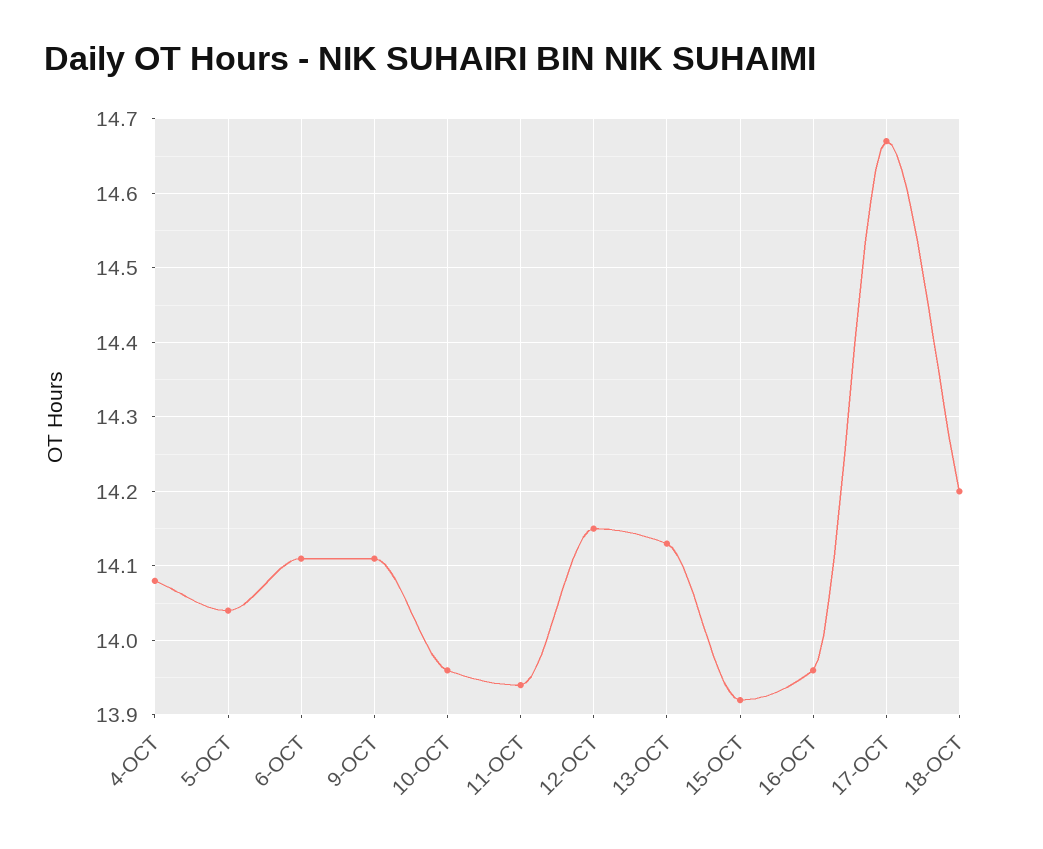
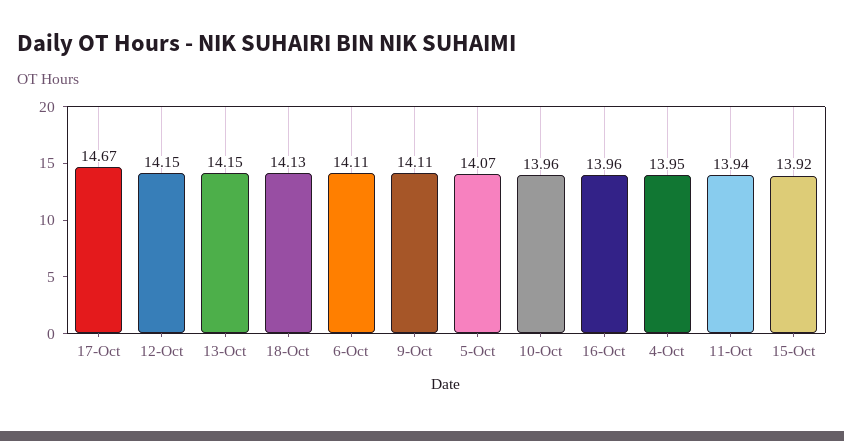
  {
-   "4-OCT": 14.08,
+   "4-OCT": 13.95,
-   "5-OCT": 14.04,
+   "5-OCT": 14.07,
    "6-OCT": 14.11,
    "9-OCT": 14.11,
    "10-OCT": 13.96,
    "11-OCT": 13.94,
    "12-OCT": 14.15,
-   "13-OCT": 14.13,
+   "13-OCT": 14.15,
    "15-OCT": 13.92,
    "16-OCT": 13.96,
    "17-OCT": 14.67,
-   "18-OCT": 14.2
+   "18-OCT": 14.13
  }

